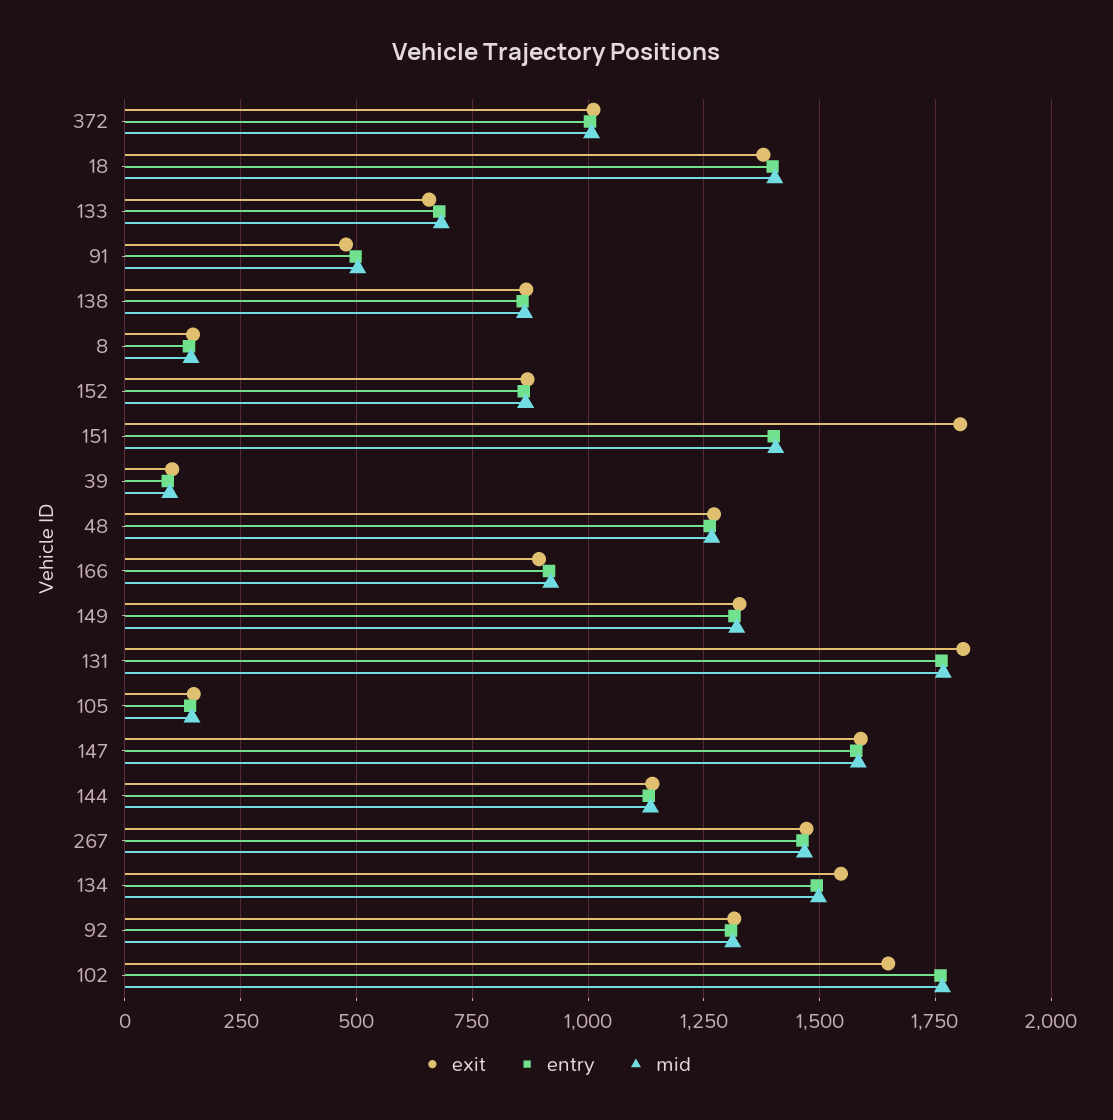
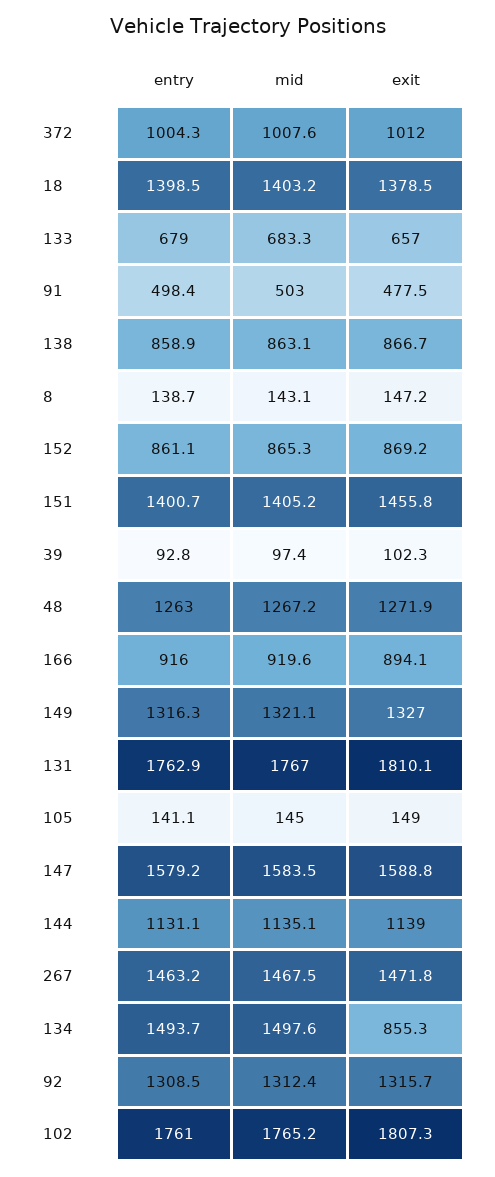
  {
    "exit": {
      "372": 1012,
      "18": 1378.5,
      "133": 657,
      "91": 477.5,
      "138": 866.7,
      "8": 147.2,
      "152": 869.2,
-     "151": 1800,
+     "151": 1455.8,
      "39": 102.3,
      "48": 1271.9,
      "166": 894.1,
      "149": 1327,
      "131": 1810.1,
      "105": 149,
      "147": 1588.8,
      "144": 1139,
      "267": 1471.8,
-     "134": 1550,
+     "134": 855.3,
      "92": 1315.7,
-     "102": 1650
+     "102": 1807.3
    },
    "entry": {
      "372": 1004.3,
      "18": 1398.5,
      "133": 679,
      "91": 498.4,
      "138": 858.9,
      "8": 138.7,
      "152": 861.1,
      "151": 1400.7,
      "39": 92.8,
      "48": 1263,
      "166": 916,
      "149": 1316.3,
      "131": 1762.9,
      "105": 141.1,
      "147": 1579.2,
      "144": 1131.1,
      "267": 1463.2,
      "134": 1493.7,
      "92": 1308.5,
      "102": 1761
    },
    "mid": {
      "372": 1007.6,
      "18": 1403.2,
      "133": 683.3,
      "91": 503,
      "138": 863.1,
      "8": 143.1,
      "152": 865.3,
      "151": 1405.2,
      "39": 97.4,
      "48": 1267.2,
      "166": 919.6,
      "149": 1321.1,
      "131": 1767,
      "105": 145,
      "147": 1583.5,
      "144": 1135.1,
      "267": 1467.5,
      "134": 1497.6,
      "92": 1312.4,
      "102": 1765.2
    }
  }

